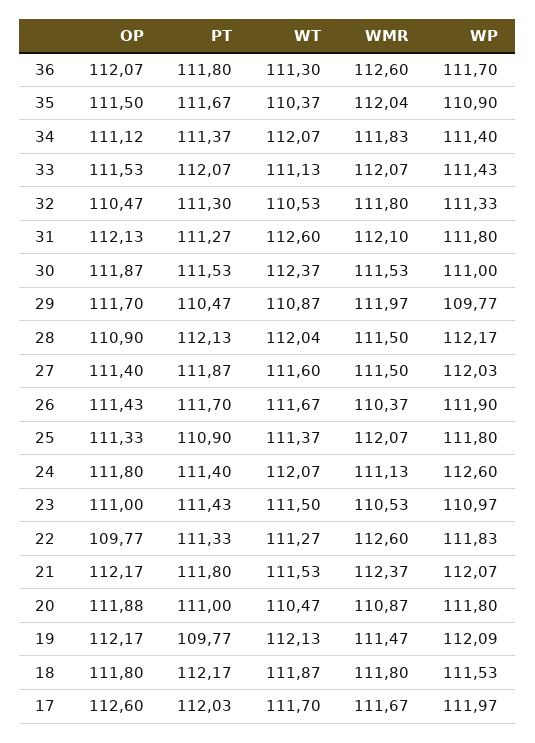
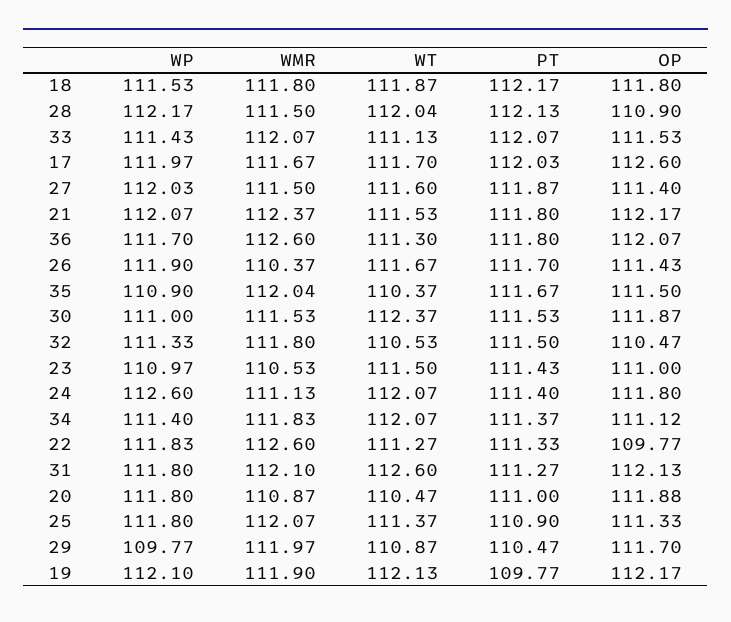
  {
    "OP": {
      "36": 112.07,
      "35": 111.5,
      "34": 111.12,
      "33": 111.53,
      "32": 110.47,
      "31": 112.13,
      "30": 111.87,
      "29": 111.7,
      "28": 110.9,
      "27": 111.4,
      "26": 111.43,
      "25": 111.33,
      "24": 111.8,
      "23": 111,
      "22": 109.77,
      "21": 112.17,
      "20": 111.88,
      "19": 112.17,
      "18": 111.8,
      "17": 112.6
    },
    "PT": {
      "36": 111.8,
      "35": 111.67,
      "34": 111.37,
      "33": 112.07,
-     "32": 111.3,
+     "32": 111.5,
      "31": 111.27,
      "30": 111.53,
      "29": 110.47,
      "28": 112.13,
      "27": 111.87,
      "26": 111.7,
      "25": 110.9,
      "24": 111.4,
      "23": 111.43,
      "22": 111.33,
      "21": 111.8,
      "20": 111,
      "19": 109.77,
      "18": 112.17,
      "17": 112.03
    },
    "WT": {
      "36": 111.3,
      "35": 110.37,
      "34": 112.07,
      "33": 111.13,
      "32": 110.53,
      "31": 112.6,
      "30": 112.37,
      "29": 110.87,
      "28": 112.04,
      "27": 111.6,
      "26": 111.67,
      "25": 111.37,
      "24": 112.07,
      "23": 111.5,
      "22": 111.27,
      "21": 111.53,
      "20": 110.47,
      "19": 112.13,
      "18": 111.87,
      "17": 111.7
    },
    "WMR": {
      "36": 112.6,
      "35": 112.04,
      "34": 111.83,
      "33": 112.07,
      "32": 111.8,
      "31": 112.1,
      "30": 111.53,
      "29": 111.97,
      "28": 111.5,
      "27": 111.5,
      "26": 110.37,
      "25": 112.07,
      "24": 111.13,
      "23": 110.53,
      "22": 112.6,
      "21": 112.37,
      "20": 110.87,
-     "19": 111.47,
+     "19": 111.9,
      "18": 111.8,
      "17": 111.67
    },
    "WP": {
      "36": 111.7,
      "35": 110.9,
      "34": 111.4,
      "33": 111.43,
      "32": 111.33,
      "31": 111.8,
      "30": 111,
      "29": 109.77,
      "28": 112.17,
      "27": 112.03,
      "26": 111.9,
      "25": 111.8,
      "24": 112.6,
      "23": 110.97,
      "22": 111.83,
      "21": 112.07,
      "20": 111.8,
-     "19": 112.09,
+     "19": 112.1,
      "18": 111.53,
      "17": 111.97
    }
  }

